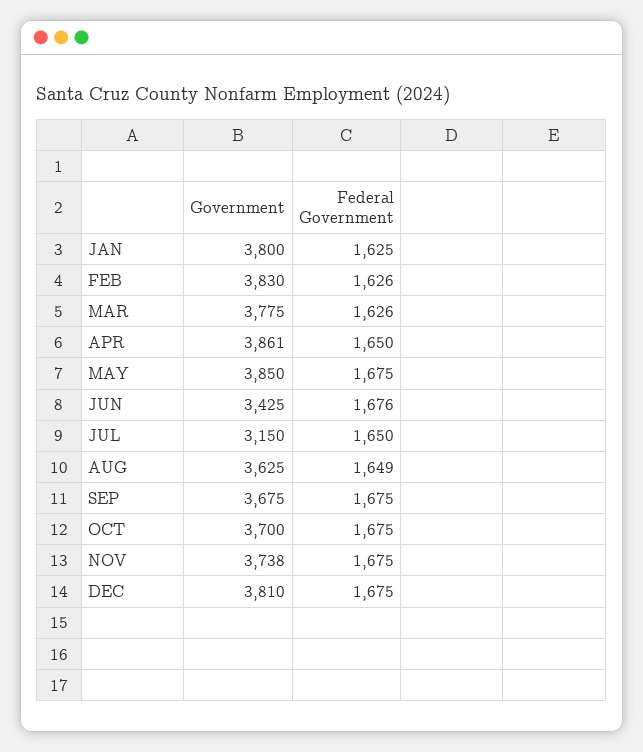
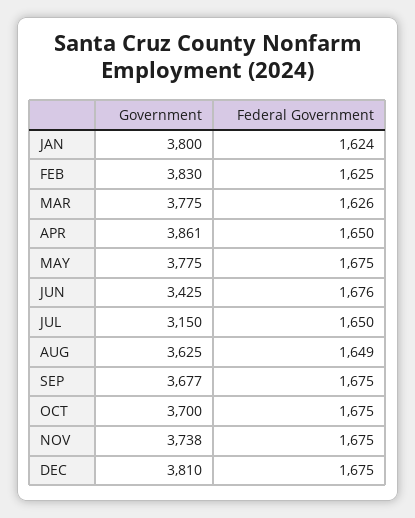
  {
    "Government": {
      "JAN": 3800,
      "FEB": 3830,
      "MAR": 3775,
      "APR": 3861,
-     "MAY": 3850,
+     "MAY": 3775,
      "JUN": 3425,
      "JUL": 3150,
      "AUG": 3625,
-     "SEP": 3675,
+     "SEP": 3677,
      "OCT": 3700,
      "NOV": 3738,
      "DEC": 3810
    },
    "Federal Government": {
-     "JAN": 1625,
+     "JAN": 1624,
-     "FEB": 1626,
+     "FEB": 1625,
      "MAR": 1626,
      "APR": 1650,
      "MAY": 1675,
      "JUN": 1676,
      "JUL": 1650,
      "AUG": 1649,
      "SEP": 1675,
      "OCT": 1675,
      "NOV": 1675,
      "DEC": 1675
    }
  }

